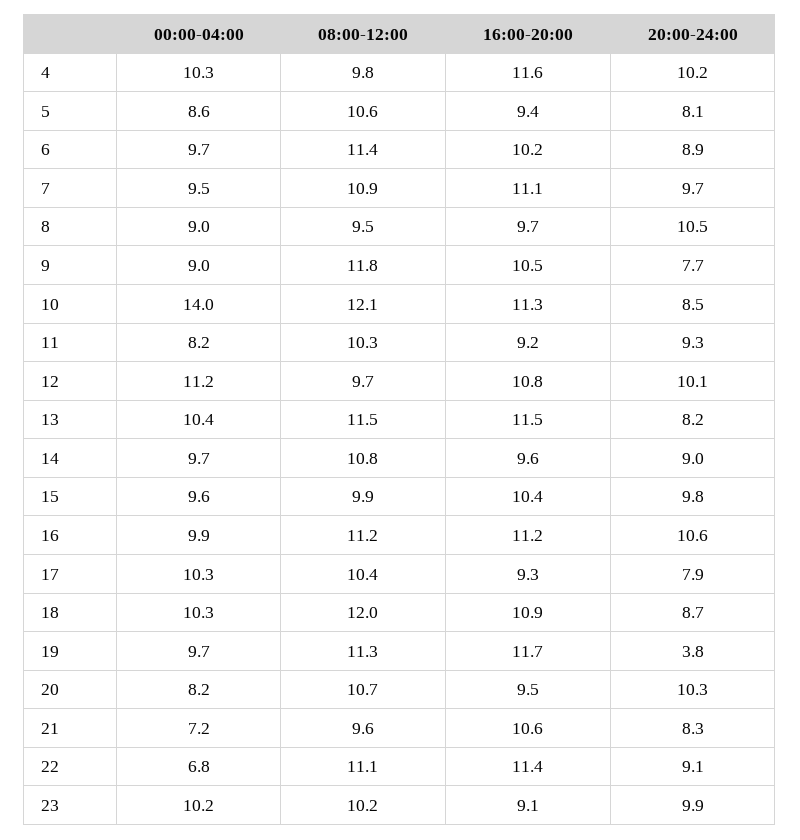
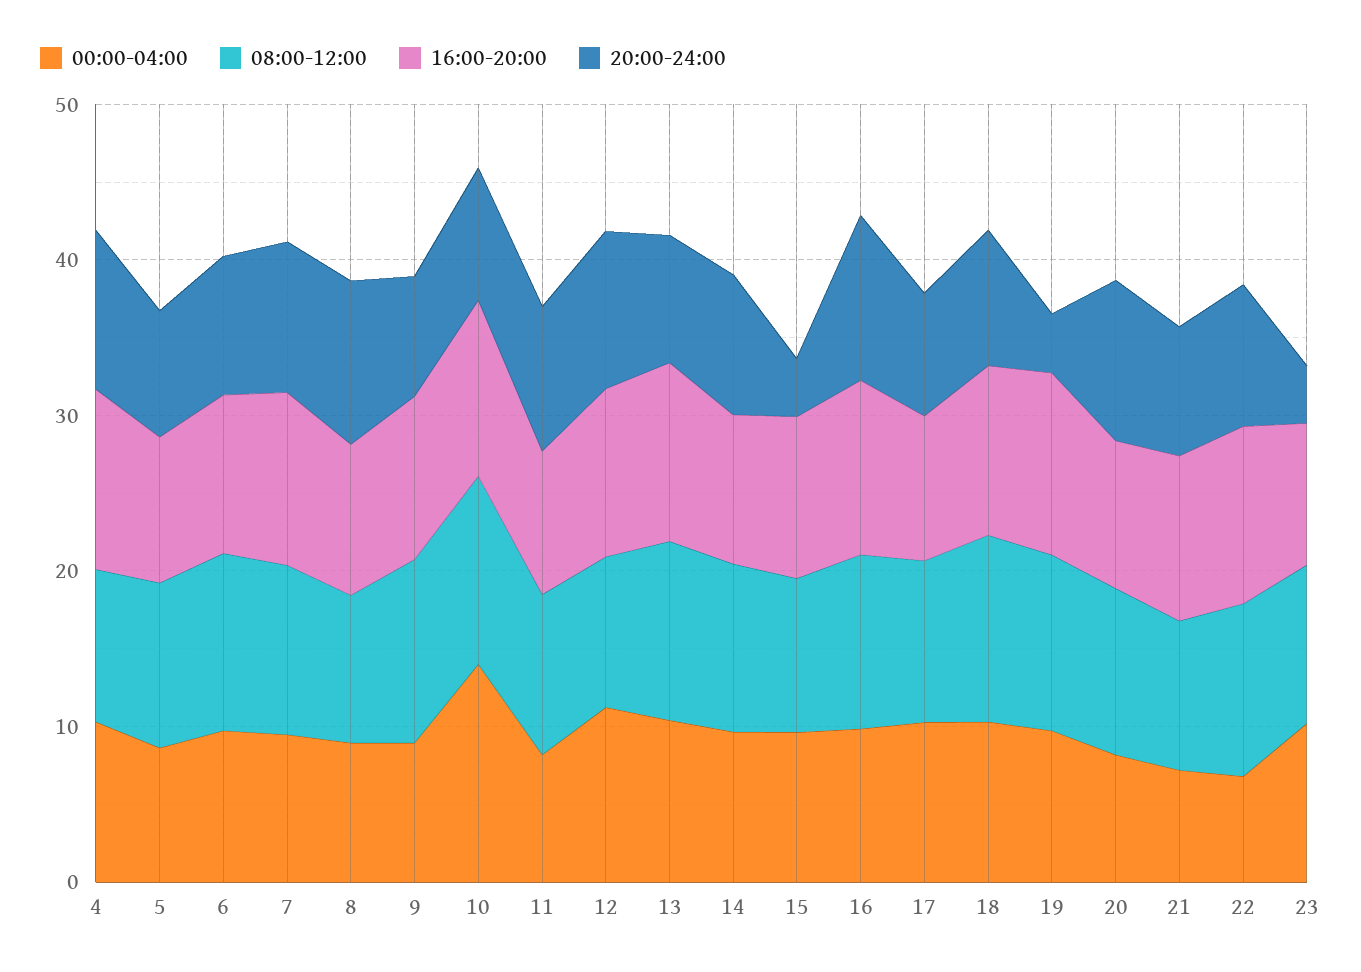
  {
    "00:00-04:00": {
      "4": 10.3,
      "5": 8.6,
      "6": 9.7,
      "7": 9.5,
      "8": 9,
      "9": 9,
      "10": 14,
      "11": 8.2,
      "12": 11.2,
      "13": 10.4,
      "14": 9.7,
      "15": 9.6,
      "16": 9.9,
      "17": 10.3,
      "18": 10.3,
      "19": 9.7,
      "20": 8.2,
      "21": 7.2,
      "22": 6.8,
      "23": 10.2
    },
    "08:00-12:00": {
      "4": 9.8,
      "5": 10.6,
      "6": 11.4,
      "7": 10.9,
      "8": 9.5,
      "9": 11.8,
      "10": 12.1,
      "11": 10.3,
      "12": 9.7,
      "13": 11.5,
      "14": 10.8,
      "15": 9.9,
      "16": 11.2,
      "17": 10.4,
      "18": 12,
      "19": 11.3,
      "20": 10.7,
      "21": 9.6,
      "22": 11.1,
      "23": 10.2
    },
    "16:00-20:00": {
      "4": 11.6,
      "5": 9.4,
      "6": 10.2,
      "7": 11.1,
      "8": 9.7,
      "9": 10.5,
      "10": 11.3,
      "11": 9.2,
      "12": 10.8,
      "13": 11.5,
      "14": 9.6,
      "15": 10.4,
      "16": 11.2,
      "17": 9.3,
      "18": 10.9,
      "19": 11.7,
      "20": 9.5,
      "21": 10.6,
      "22": 11.4,
      "23": 9.1
    },
    "20:00-24:00": {
      "4": 10.2,
      "5": 8.1,
      "6": 8.9,
      "7": 9.7,
      "8": 10.5,
      "9": 7.7,
      "10": 8.5,
      "11": 9.3,
      "12": 10.1,
      "13": 8.2,
      "14": 9,
-     "15": 9.8,
+     "15": 4,
      "16": 10.6,
      "17": 7.9,
      "18": 8.7,
      "19": 3.8,
      "20": 10.3,
      "21": 8.3,
      "22": 9.1,
-     "23": 9.9
+     "23": 4
    }
  }

